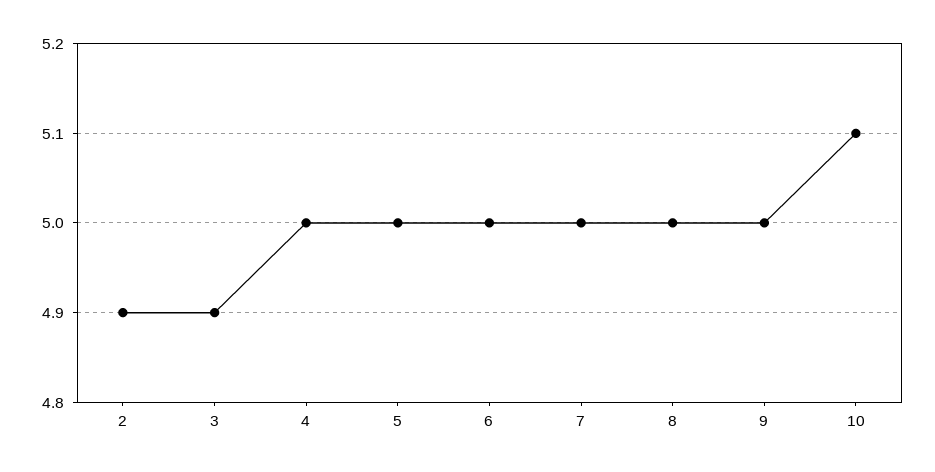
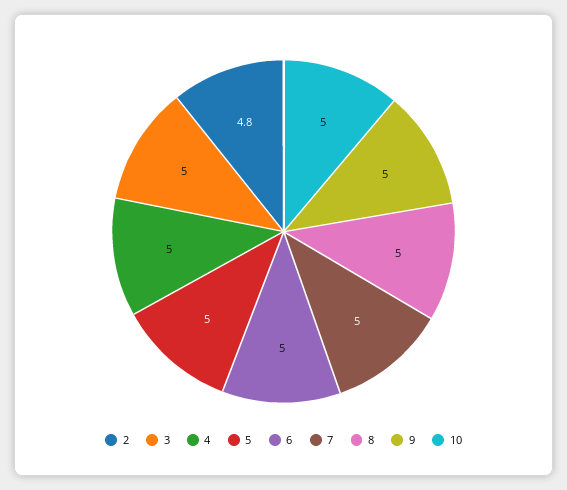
  {
-   "2": 4.9,
+   "2": 4.8,
-   "3": 4.9,
+   "3": 5,
    "4": 5,
    "5": 5,
    "6": 5,
    "7": 5,
    "8": 5,
    "9": 5,
-   "10": 5.1
+   "10": 5
  }

